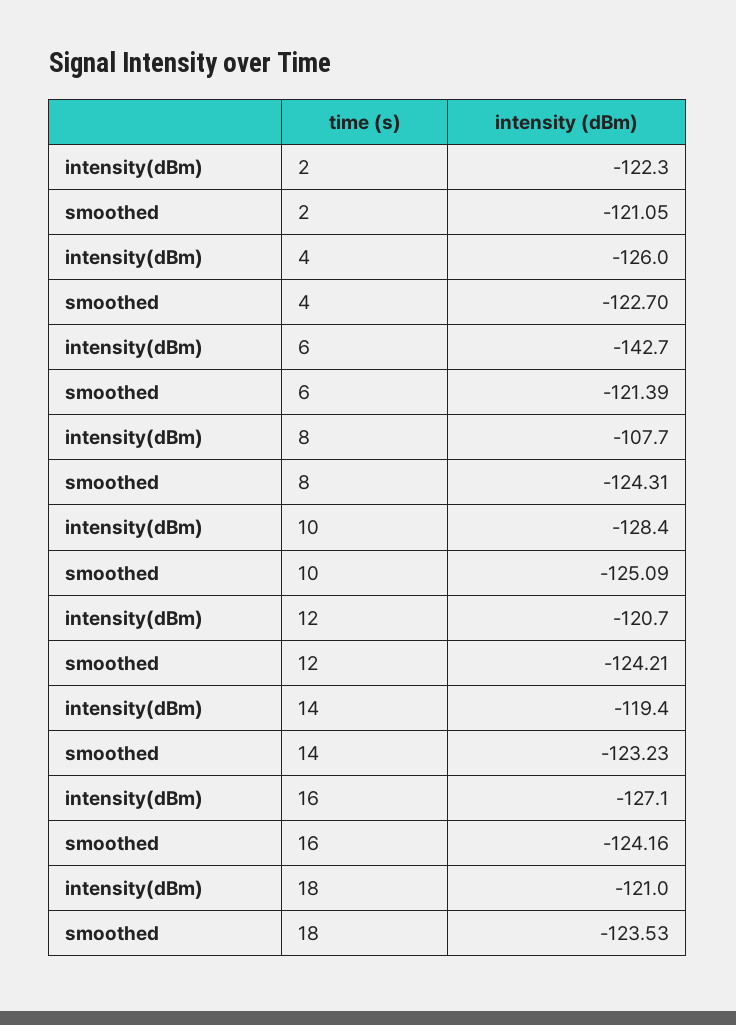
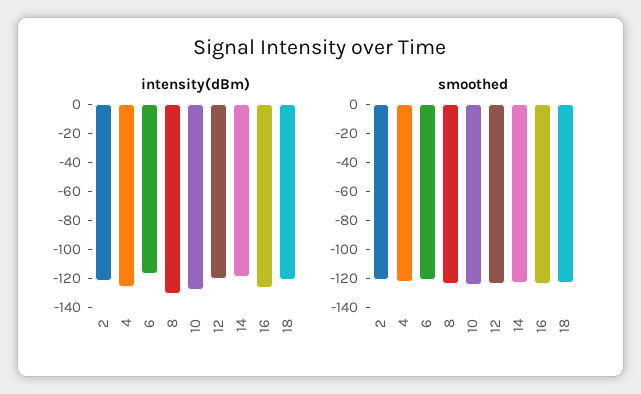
  {
    "intensity(dBm)": {
      "2": -122.3,
      "4": -126,
-     "6": -142.7,
+     "6": -120,
-     "8": -107.7,
+     "8": -130,
      "10": -128.4,
      "12": -120.7,
      "14": -119.4,
      "16": -127.1,
      "18": -121
    },
    "smoothed": {
      "2": -121.05,
      "4": -122.7,
      "6": -121.39,
      "8": -124.31,
      "10": -125.09,
      "12": -124.21,
      "14": -123.23,
      "16": -124.16,
      "18": -123.53
    }
  }

